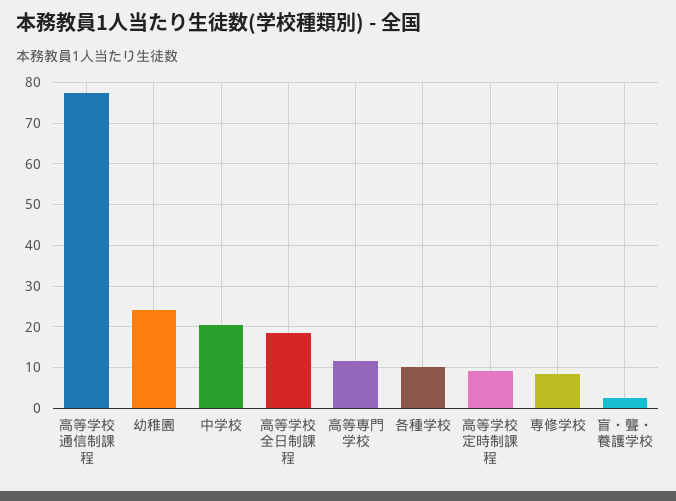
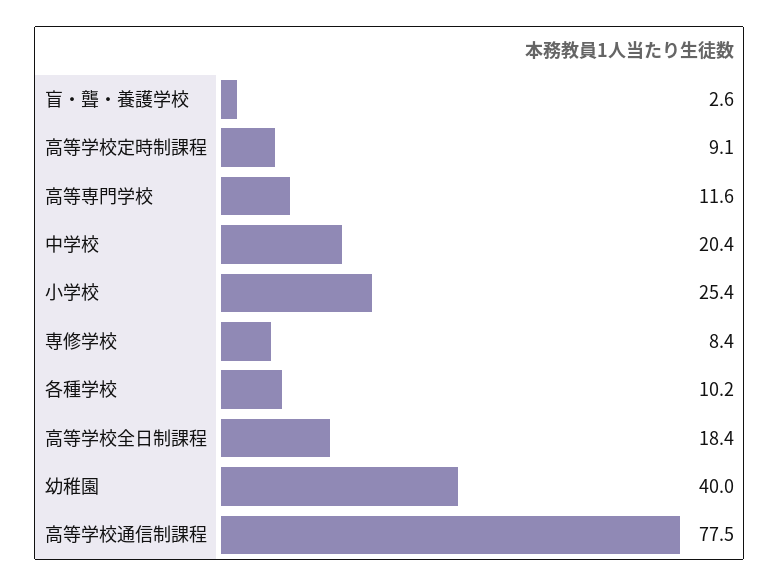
  {
    "高等学校通信制課程": 77.5,
-   "幼稚園": 24,
+   "幼稚園": 40,
    "中学校": 20.4,
    "高等学校全日制課程": 18.4,
    "高等専門学校": 11.6,
    "各種学校": 10.2,
    "高等学校定時制課程": 9.1,
    "専修学校": 8.4,
-   "盲・聾・養護学校": 2.6
+   "盲・聾・養護学校": 2.6,
+   "小学校": 25.4
  }

